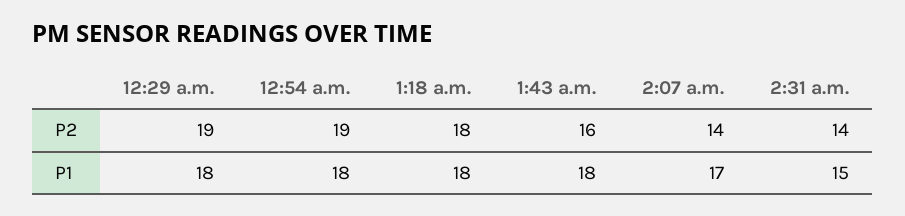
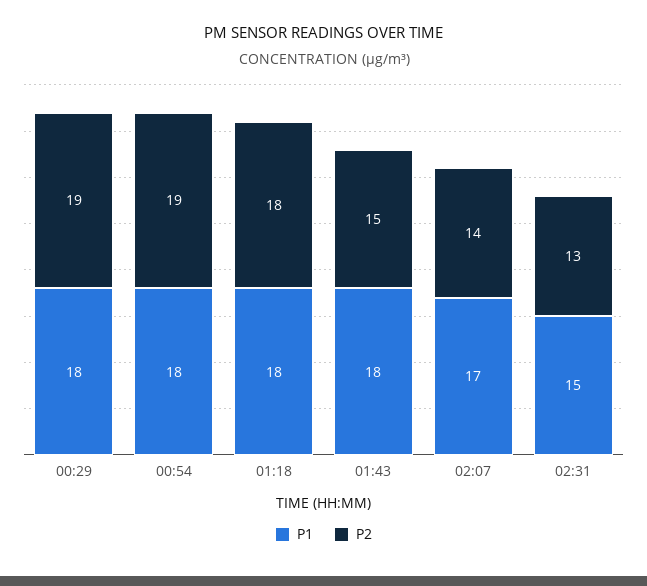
  {
    "P2": {
      "12:29 a.m.": 19,
      "12:54 a.m.": 19,
      "1:18 a.m.": 18,
-     "1:43 a.m.": 16,
+     "1:43 a.m.": 15,
      "2:07 a.m.": 14,
-     "2:31 a.m.": 14
+     "2:31 a.m.": 13
    },
    "P1": {
      "12:29 a.m.": 18,
      "12:54 a.m.": 18,
      "1:18 a.m.": 18,
      "1:43 a.m.": 18,
      "2:07 a.m.": 17,
      "2:31 a.m.": 15
    }
  }

